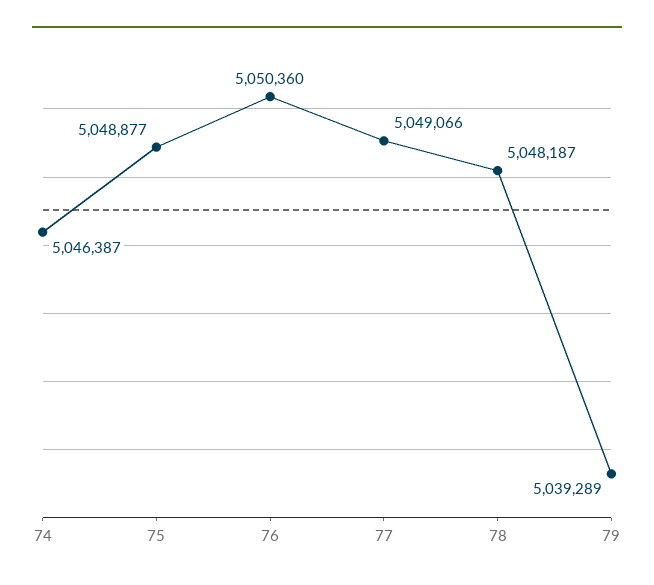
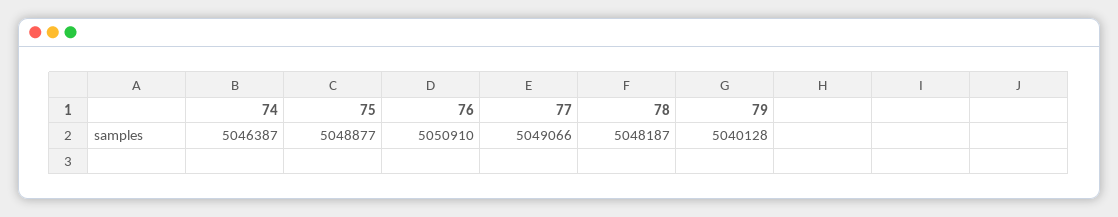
  {
    "74": 5046387,
    "75": 5048877,
-   "76": 5050360,
+   "76": 5050910,
    "77": 5049066,
    "78": 5048187,
-   "79": 5039289
+   "79": 5040128
  }

